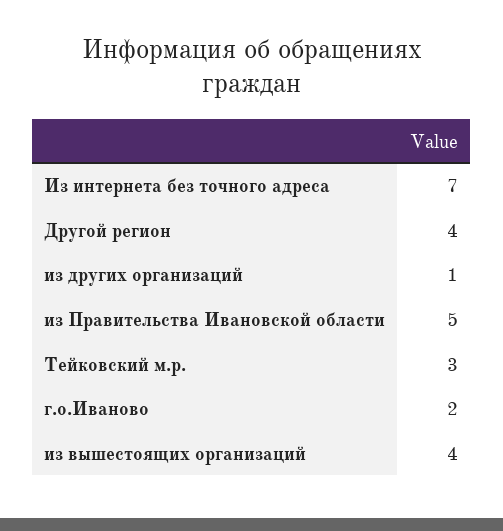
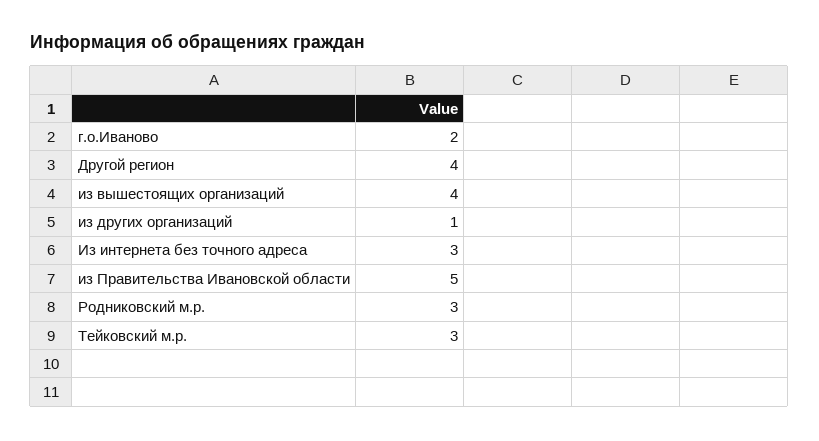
  {
-   "Из интернета без точного адреса": 7,
+   "Из интернета без точного адреса": 3,
    "Другой регион": 4,
    "из других организаций": 1,
    "из Правительства Ивановской области": 5,
    "Тейковский м.р.": 3,
    "г.о.Иваново": 2,
-   "из вышестоящих организаций": 4
+   "из вышестоящих организаций": 4,
+   "Родниковский м.р.": 3
  }

